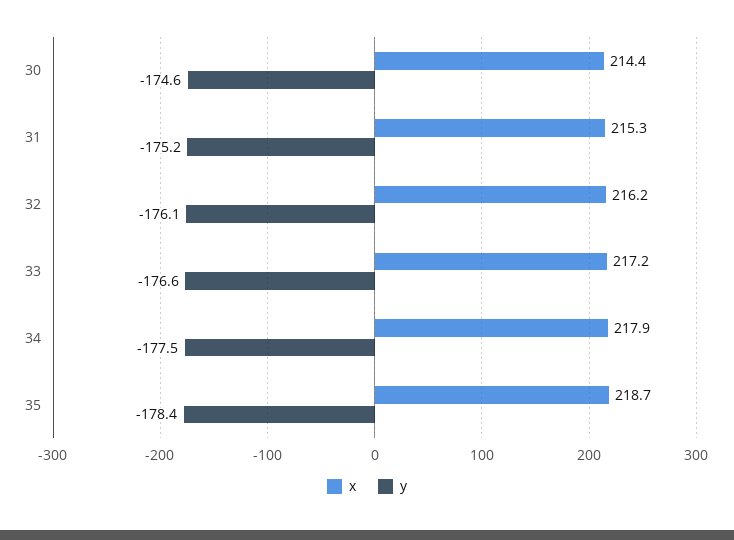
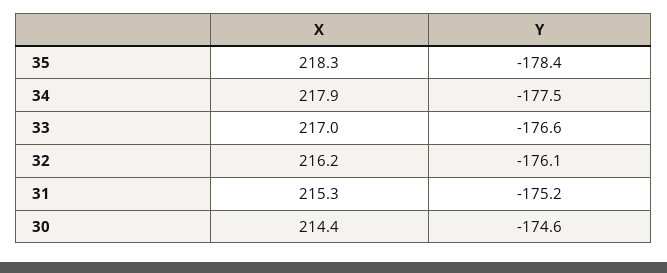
  {
    "x": {
      "30": 214.4,
      "31": 215.3,
      "32": 216.2,
-     "33": 217.2,
+     "33": 217,
      "34": 217.9,
-     "35": 218.7
+     "35": 218.3
    },
    "y": {
      "30": -174.6,
      "31": -175.2,
      "32": -176.1,
      "33": -176.6,
      "34": -177.5,
      "35": -178.4
    }
  }

